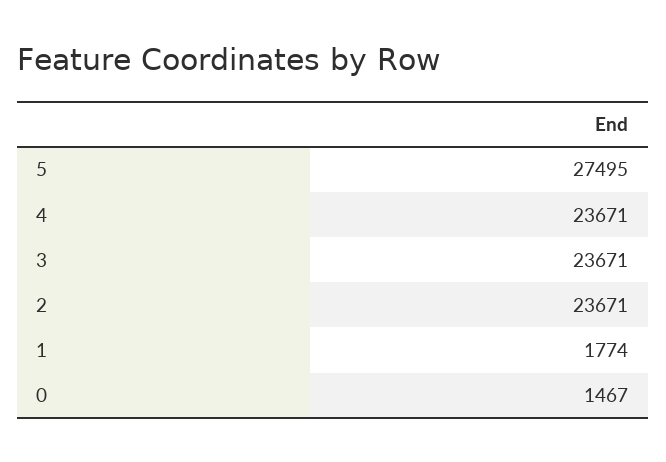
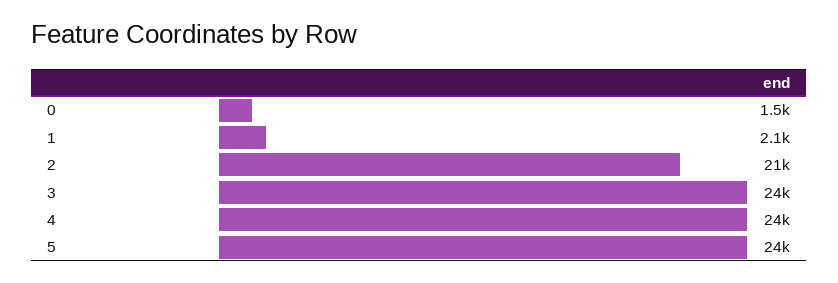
  {
-   "5": 27495,
+   "5": 24000,
    "4": 23671,
    "3": 23671,
-   "2": 23671,
+   "2": 21000,
-   "1": 1774,
+   "1": 2100,
    "0": 1467
  }

